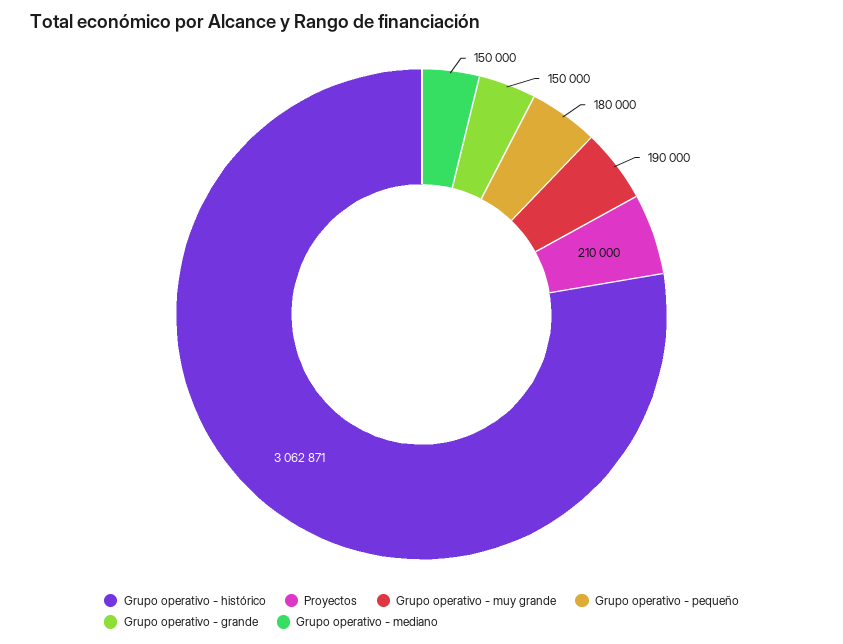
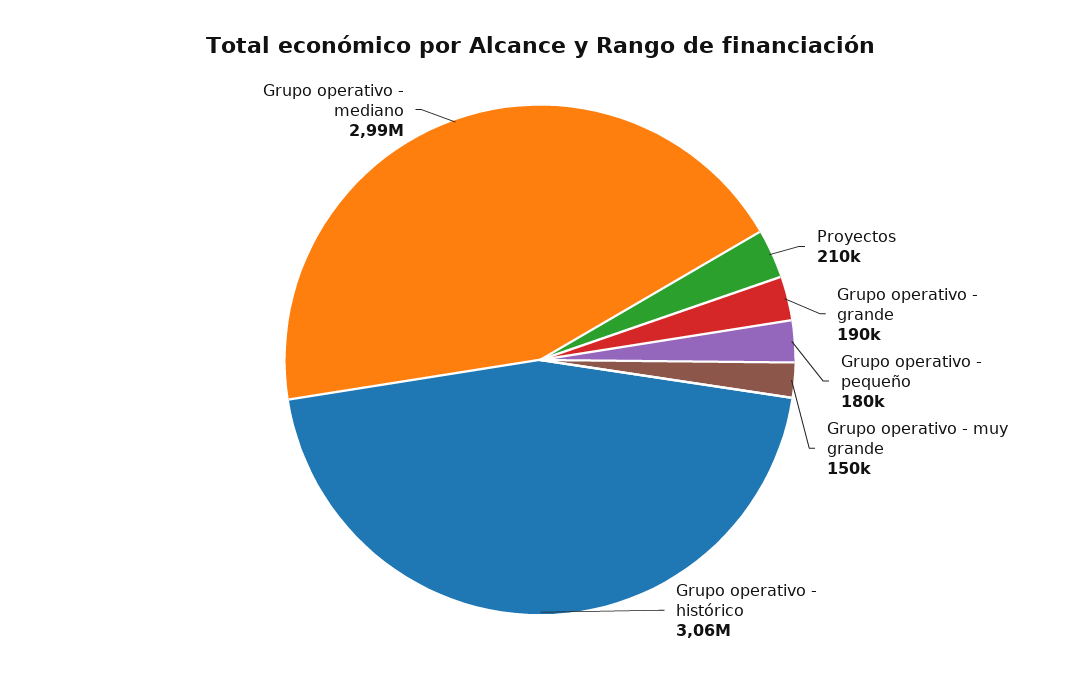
  {
    "Grupo operativo - histórico": 3062871,
    "Proyectos": 210000,
-   "Grupo operativo - muy grande": 190000,
+   "Grupo operativo - muy grande": 150000,
    "Grupo operativo - pequeño": 180000,
-   "Grupo operativo - grande": 150000,
+   "Grupo operativo - grande": 190000,
-   "Grupo operativo - mediano": 150000
+   "Grupo operativo - mediano": 2990000
  }

